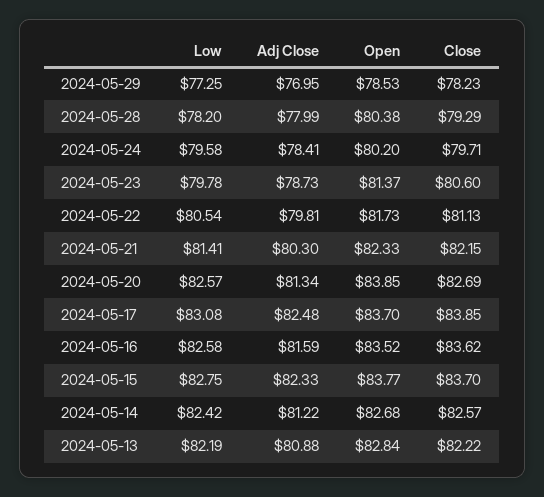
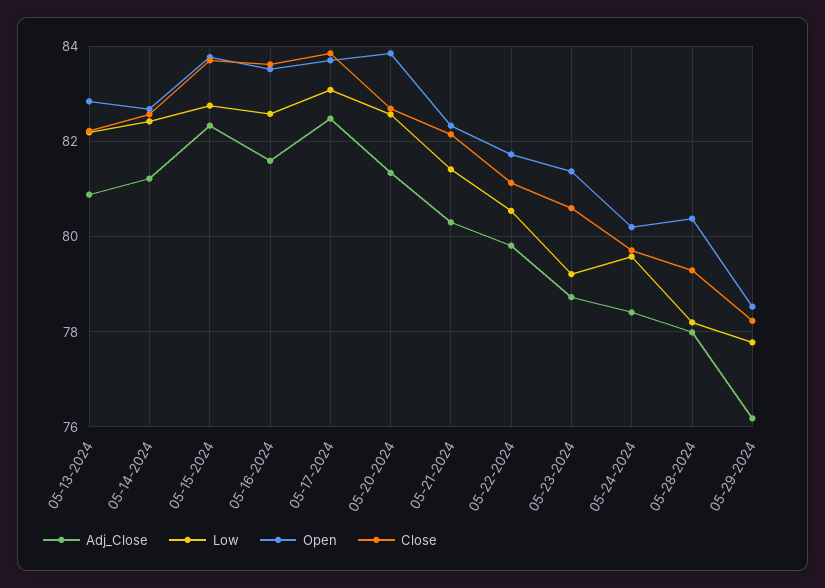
  {
    "Low": {
-     "2024-05-29": 77.25,
+     "2024-05-29": 77.8,
      "2024-05-28": 78.2,
      "2024-05-24": 79.58,
-     "2024-05-23": 79.78,
+     "2024-05-23": 79.2,
      "2024-05-22": 80.54,
      "2024-05-21": 81.41,
      "2024-05-20": 82.57,
      "2024-05-17": 83.08,
      "2024-05-16": 82.58,
      "2024-05-15": 82.75,
      "2024-05-14": 82.42,
      "2024-05-13": 82.19
    },
    "Adj Close": {
-     "2024-05-29": 76.95,
+     "2024-05-29": 76.2,
      "2024-05-28": 77.99,
      "2024-05-24": 78.41,
      "2024-05-23": 78.73,
      "2024-05-22": 79.81,
      "2024-05-21": 80.3,
      "2024-05-20": 81.34,
      "2024-05-17": 82.48,
      "2024-05-16": 81.59,
      "2024-05-15": 82.33,
      "2024-05-14": 81.22,
      "2024-05-13": 80.88
    },
    "Open": {
      "2024-05-29": 78.53,
      "2024-05-28": 80.38,
      "2024-05-24": 80.2,
      "2024-05-23": 81.37,
      "2024-05-22": 81.73,
      "2024-05-21": 82.33,
      "2024-05-20": 83.85,
      "2024-05-17": 83.7,
      "2024-05-16": 83.52,
      "2024-05-15": 83.77,
      "2024-05-14": 82.68,
      "2024-05-13": 82.84
    },
    "Close": {
      "2024-05-29": 78.23,
      "2024-05-28": 79.29,
      "2024-05-24": 79.71,
      "2024-05-23": 80.6,
      "2024-05-22": 81.13,
      "2024-05-21": 82.15,
      "2024-05-20": 82.69,
      "2024-05-17": 83.85,
      "2024-05-16": 83.62,
      "2024-05-15": 83.7,
      "2024-05-14": 82.57,
      "2024-05-13": 82.22
    }
  }

